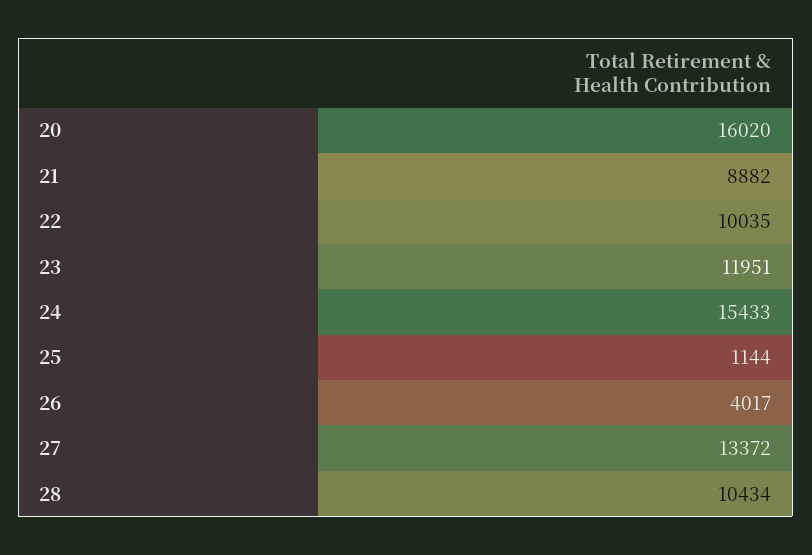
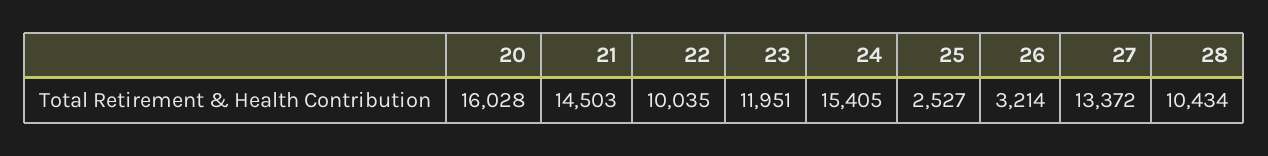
  {
-   "20": 16020,
+   "20": 16028,
-   "21": 8882,
+   "21": 14503,
    "22": 10035,
    "23": 11951,
-   "24": 15433,
+   "24": 15405,
-   "25": 1144,
+   "25": 2527,
-   "26": 4017,
+   "26": 3214,
    "27": 13372,
    "28": 10434
  }

